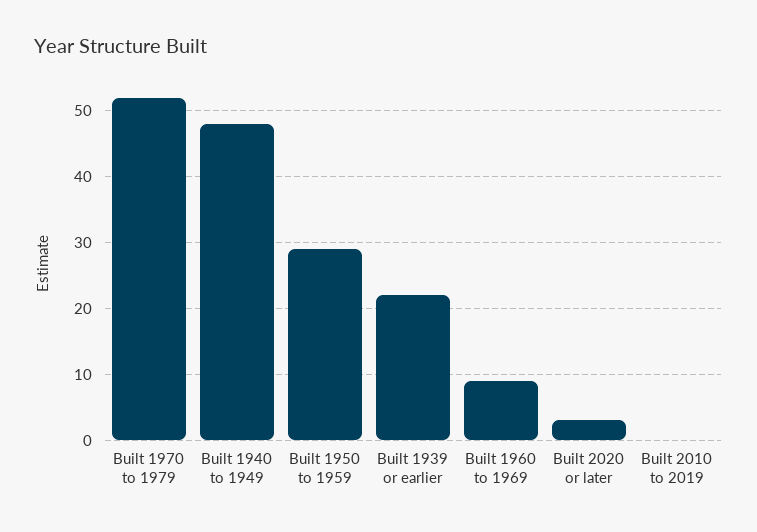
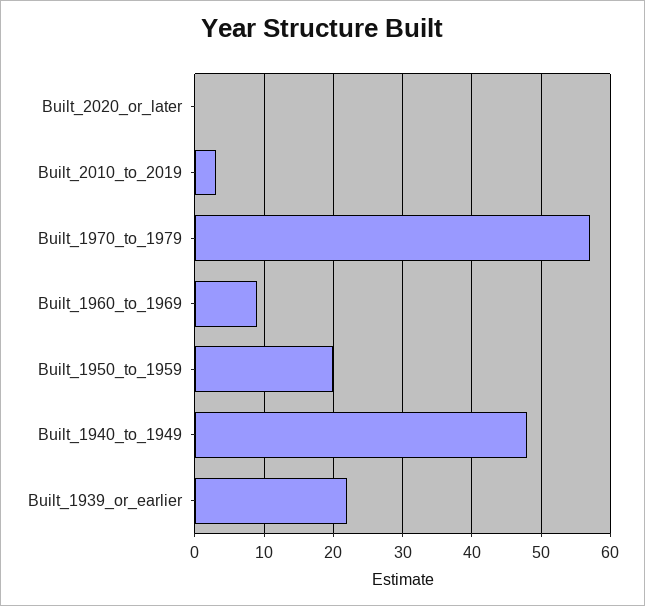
  {
-   "Built 1970 to 1979": 52,
+   "Built 1970 to 1979": 57,
    "Built 1940 to 1949": 48,
-   "Built 1950 to 1959": 29,
+   "Built 1950 to 1959": 20,
    "Built 1939 or earlier": 22,
    "Built 1960 to 1969": 9,
-   "Built 2020 or later": 3,
+   "Built 2020 or later": 0,
-   "Built 2010 to 2019": 0
+   "Built 2010 to 2019": 3
  }

